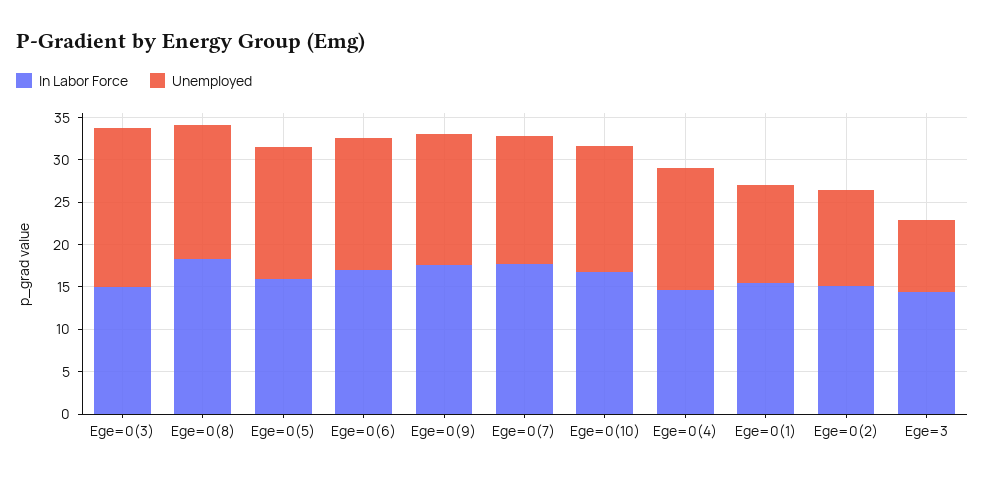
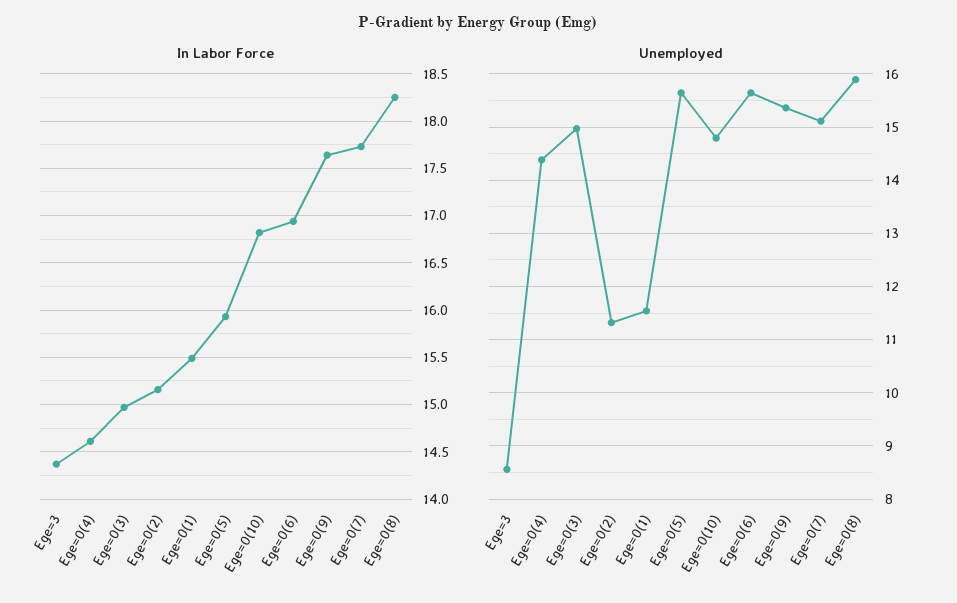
  {
    "In Labor Force": {
      "Ege=0(3)": 15,
      "Ege=0(8)": 18.3,
      "Ege=0(5)": 15.9,
      "Ege=0(6)": 16.9,
      "Ege=0(9)": 17.6,
      "Ege=0(7)": 17.7,
      "Ege=0(10)": 16.8,
      "Ege=0(4)": 14.6,
      "Ege=0(1)": 15.5,
      "Ege=0(2)": 15.2,
      "Ege=3": 14.4
    },
    "Unemployed": {
-     "Ege=0(3)": 19,
+     "Ege=0(3)": 15,
      "Ege=0(8)": 15.8,
      "Ege=0(5)": 15.6,
      "Ege=0(6)": 15.6,
      "Ege=0(9)": 15.4,
      "Ege=0(7)": 15.2,
      "Ege=0(10)": 14.8,
      "Ege=0(4)": 14.4,
      "Ege=0(1)": 11.6,
      "Ege=0(2)": 11.4,
      "Ege=3": 8.6
    }
  }

